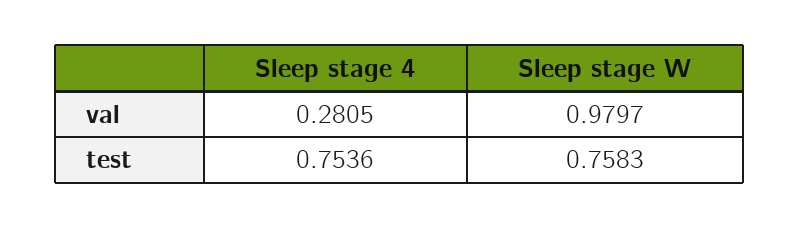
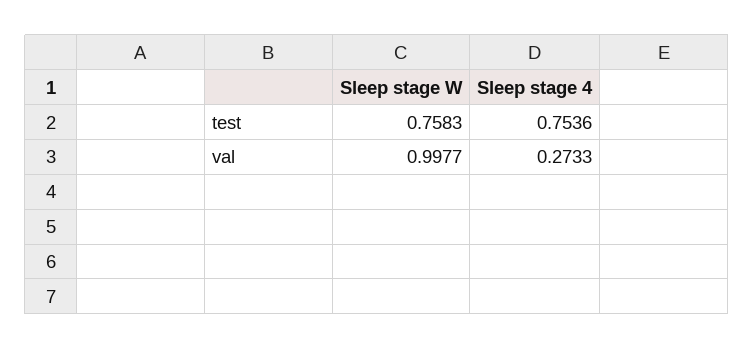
  {
    "Sleep stage 4": {
-     "val": 0.2805,
+     "val": 0.2733,
      "test": 0.7536
    },
    "Sleep stage W": {
-     "val": 0.9797,
+     "val": 0.9977,
      "test": 0.7583
    }
  }

